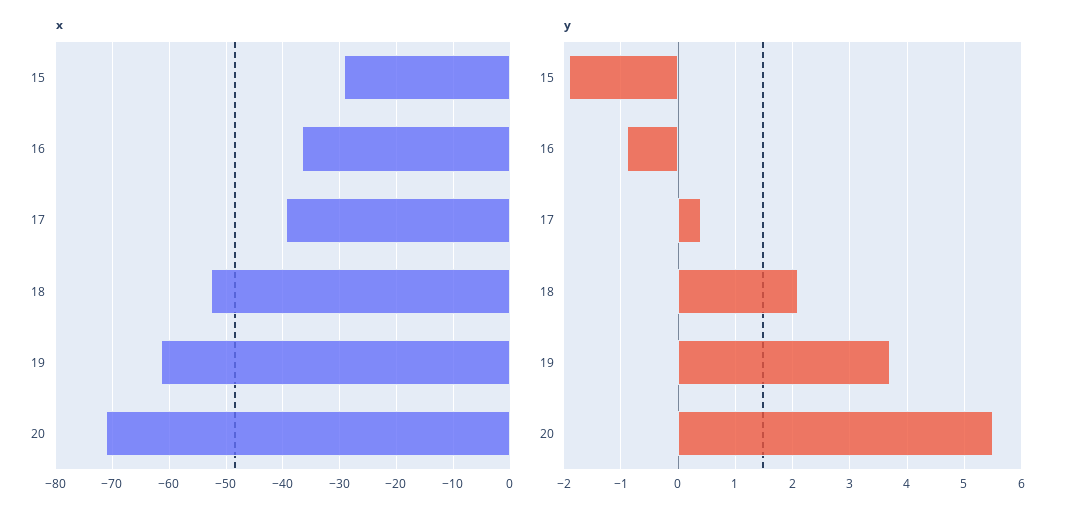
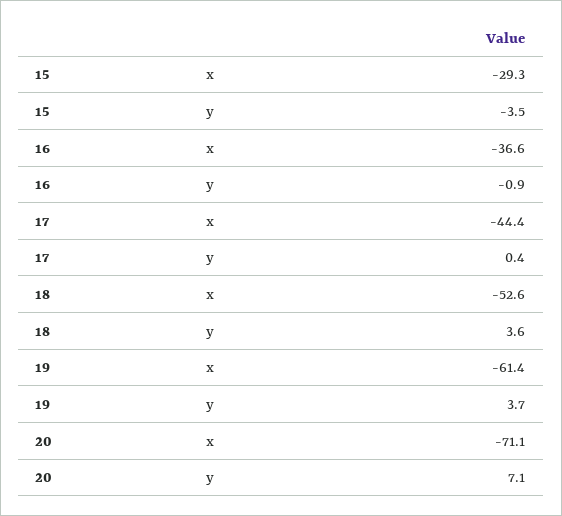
  {
    "x": {
      "15": -29.3,
      "16": -36.6,
-     "17": -40,
+     "17": -44.4,
      "18": -52.6,
      "19": -61.4,
      "20": -71.1
    },
    "y": {
-     "15": -2,
+     "15": -3.5,
      "16": -0.9,
      "17": 0.4,
-     "18": 2,
+     "18": 3.6,
      "19": 3.7,
-     "20": 5.5
+     "20": 7.1
    }
  }

